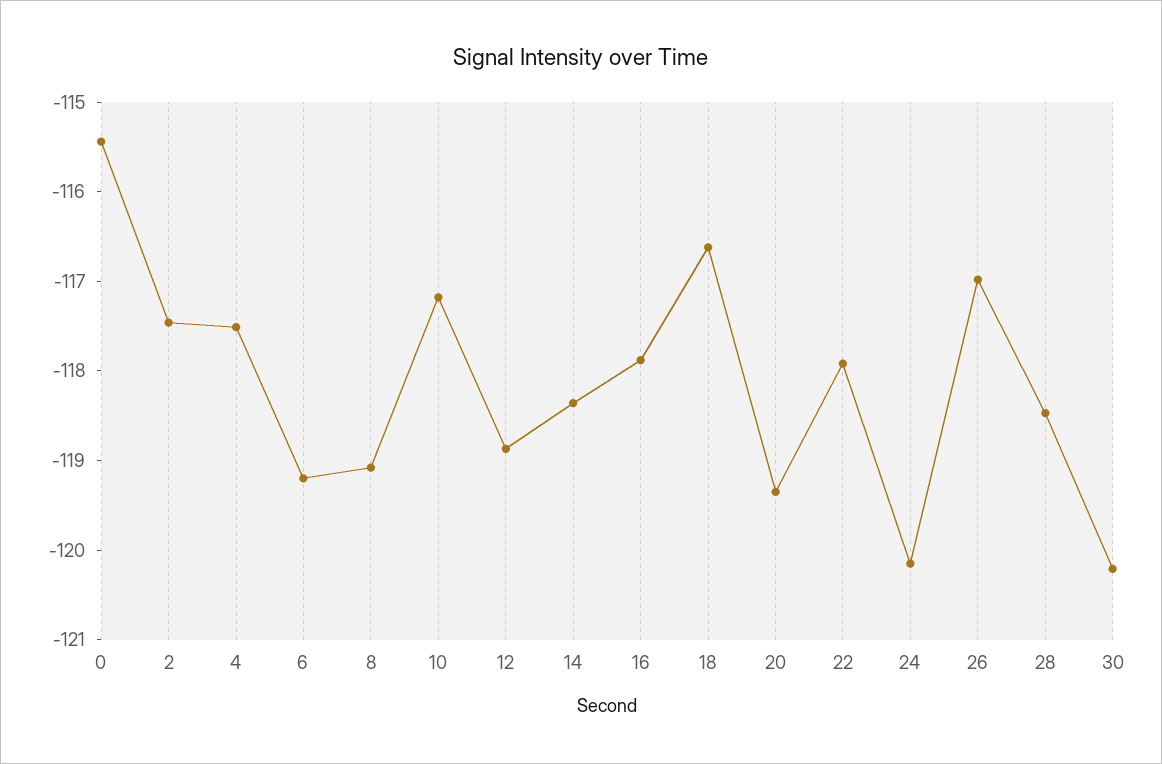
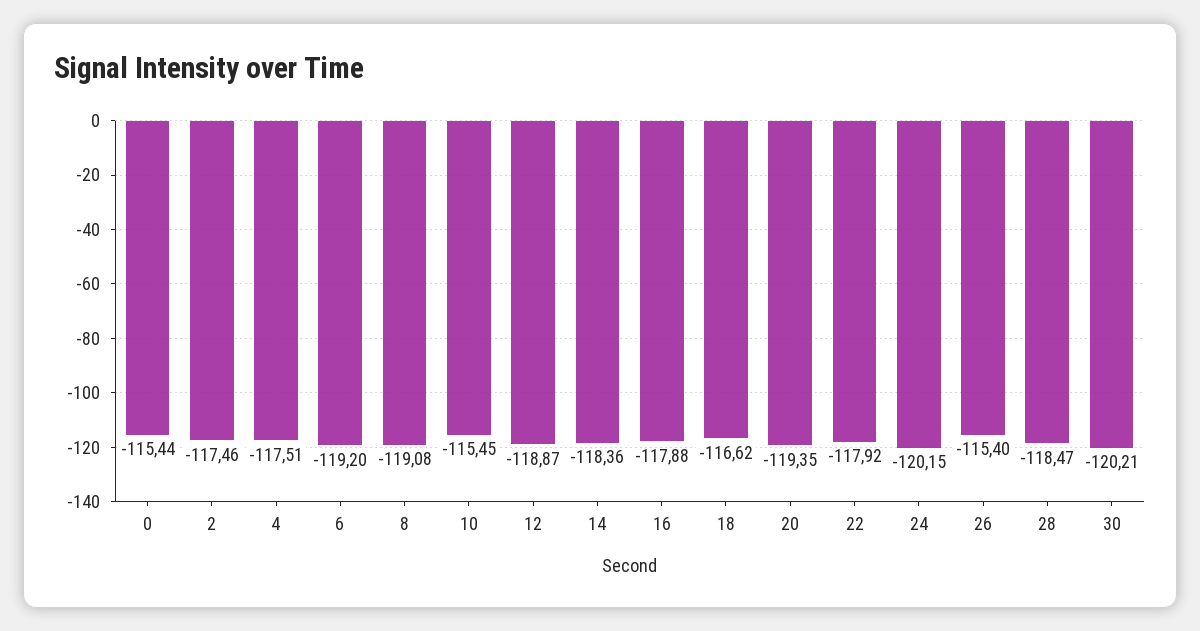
  {
    "0": -115.44,
    "2": -117.46,
    "4": -117.51,
    "6": -119.2,
    "8": -119.08,
-   "10": -117.2,
+   "10": -115.45,
    "12": -118.87,
    "14": -118.36,
    "16": -117.88,
    "18": -116.62,
    "20": -119.35,
    "22": -117.92,
    "24": -120.15,
-   "26": -117,
+   "26": -115.4,
    "28": -118.47,
    "30": -120.21
  }

